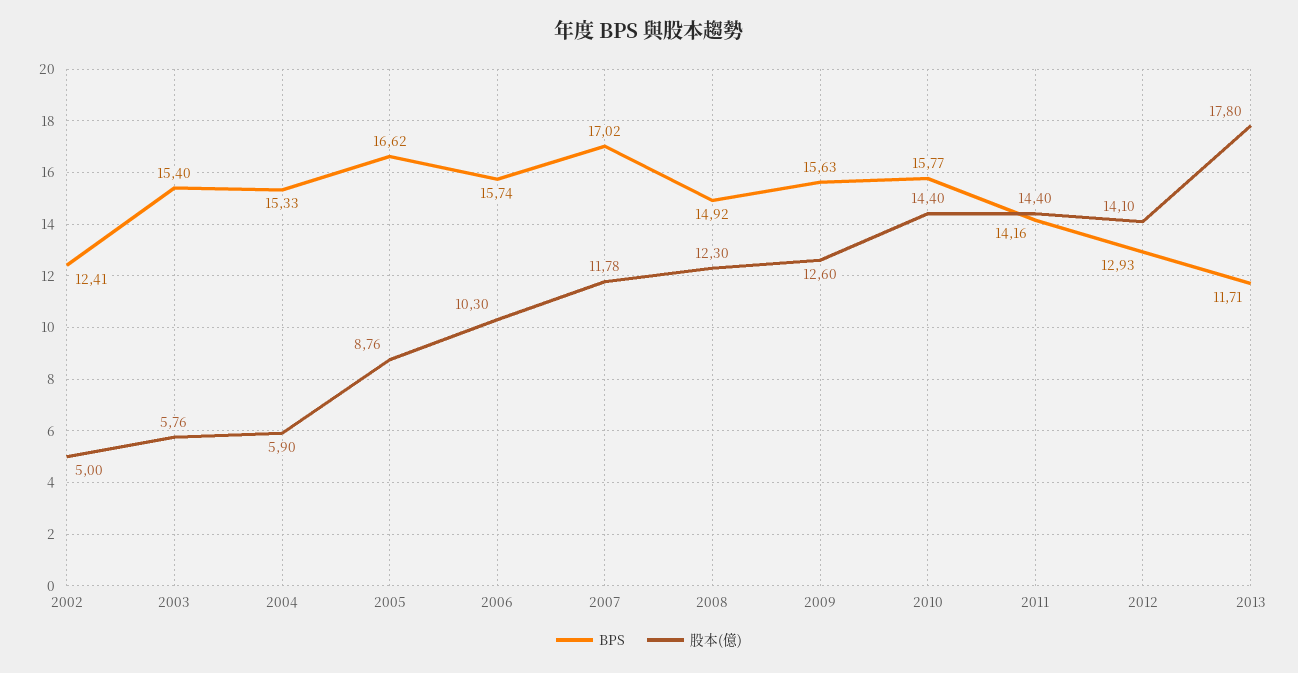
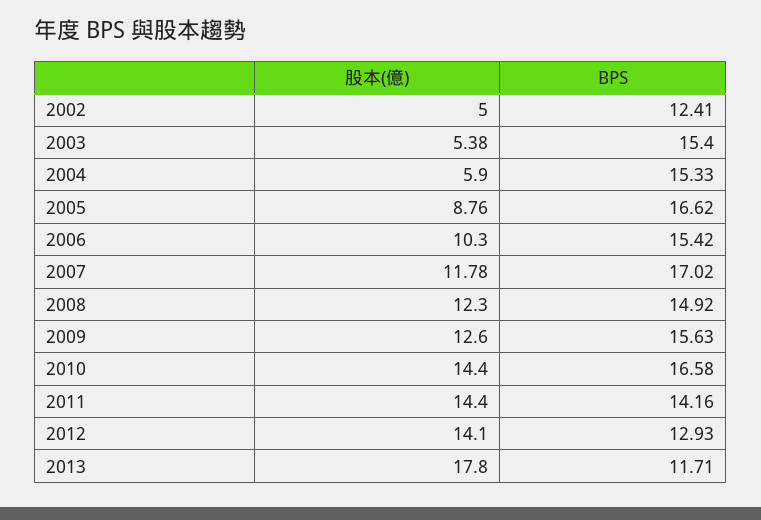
  {
    "BPS": {
      "2002": 12.41,
      "2003": 15.4,
      "2004": 15.33,
      "2005": 16.62,
-     "2006": 15.74,
+     "2006": 15.42,
      "2007": 17.02,
      "2008": 14.92,
      "2009": 15.63,
-     "2010": 15.77,
+     "2010": 16.58,
      "2011": 14.16,
      "2012": 12.93,
      "2013": 11.71
    },
    "股本(億)": {
      "2002": 5,
-     "2003": 5.76,
+     "2003": 5.38,
      "2004": 5.9,
      "2005": 8.76,
      "2006": 10.3,
      "2007": 11.78,
      "2008": 12.3,
      "2009": 12.6,
      "2010": 14.4,
      "2011": 14.4,
      "2012": 14.1,
      "2013": 17.8
    }
  }

